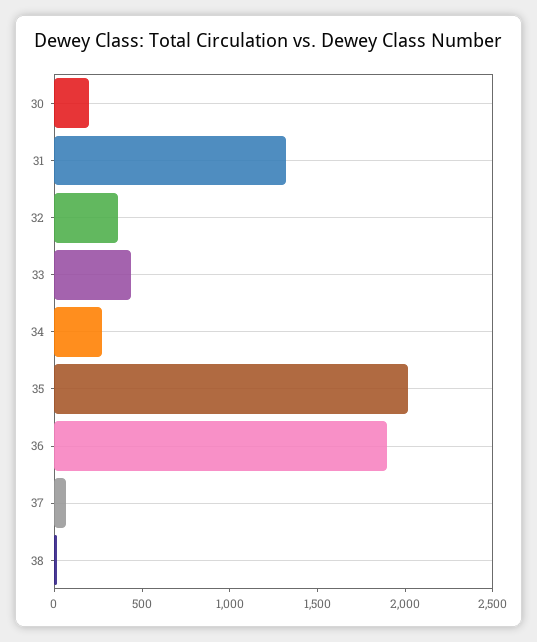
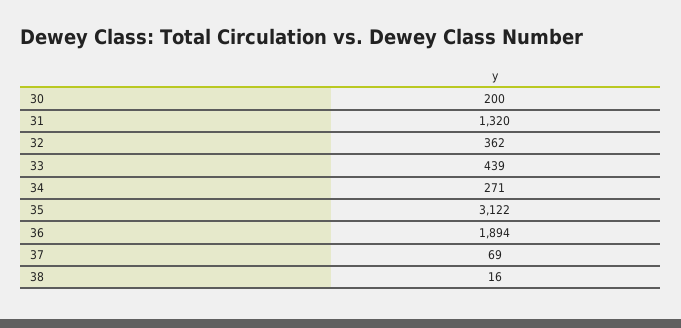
  {
    "30": 200,
    "31": 1320,
    "32": 362,
    "33": 439,
    "34": 271,
-   "35": 2000,
+   "35": 3122,
    "36": 1894,
    "37": 69,
    "38": 16
  }

